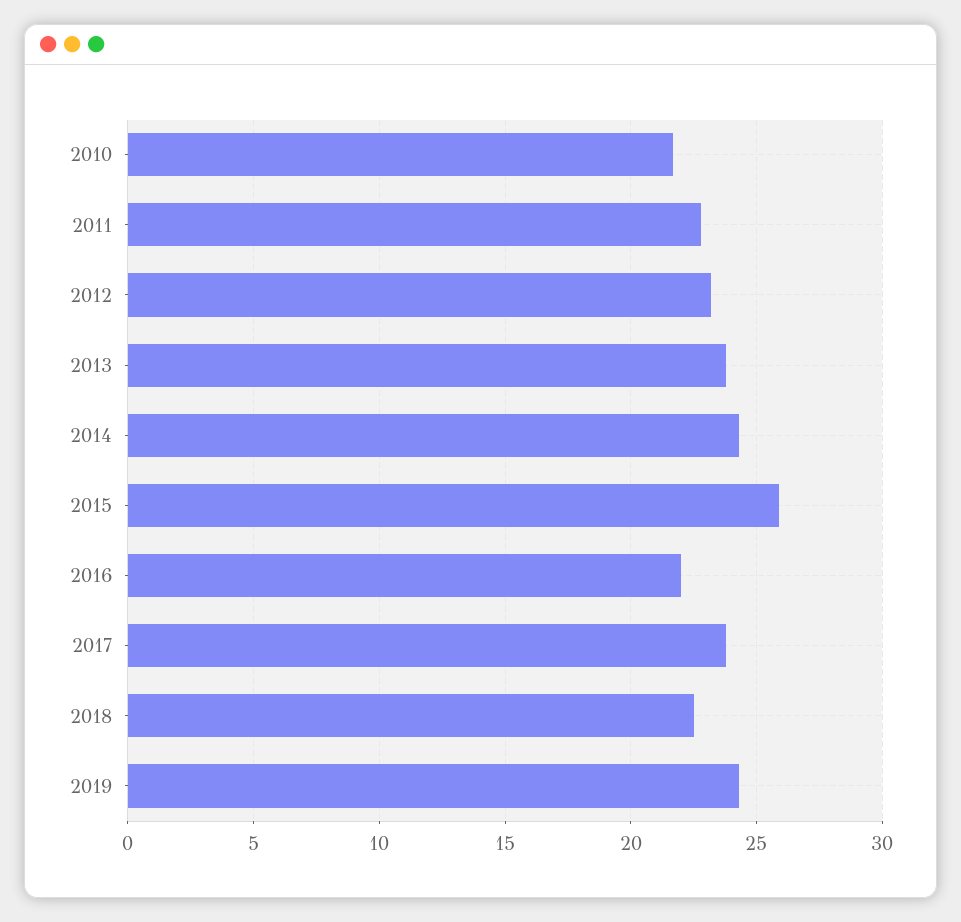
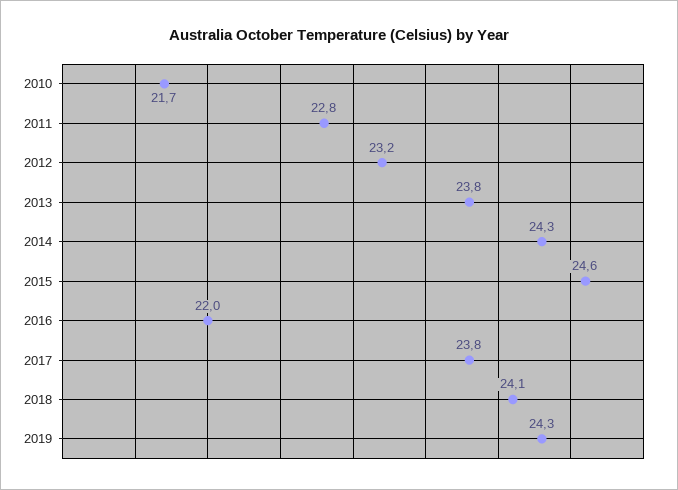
  {
    "2010": 21.7,
    "2011": 22.8,
    "2012": 23.2,
    "2013": 23.8,
    "2014": 24.3,
-   "2015": 26,
+   "2015": 24.6,
    "2016": 22,
    "2017": 23.8,
-   "2018": 22.5,
+   "2018": 24.1,
    "2019": 24.3
  }

